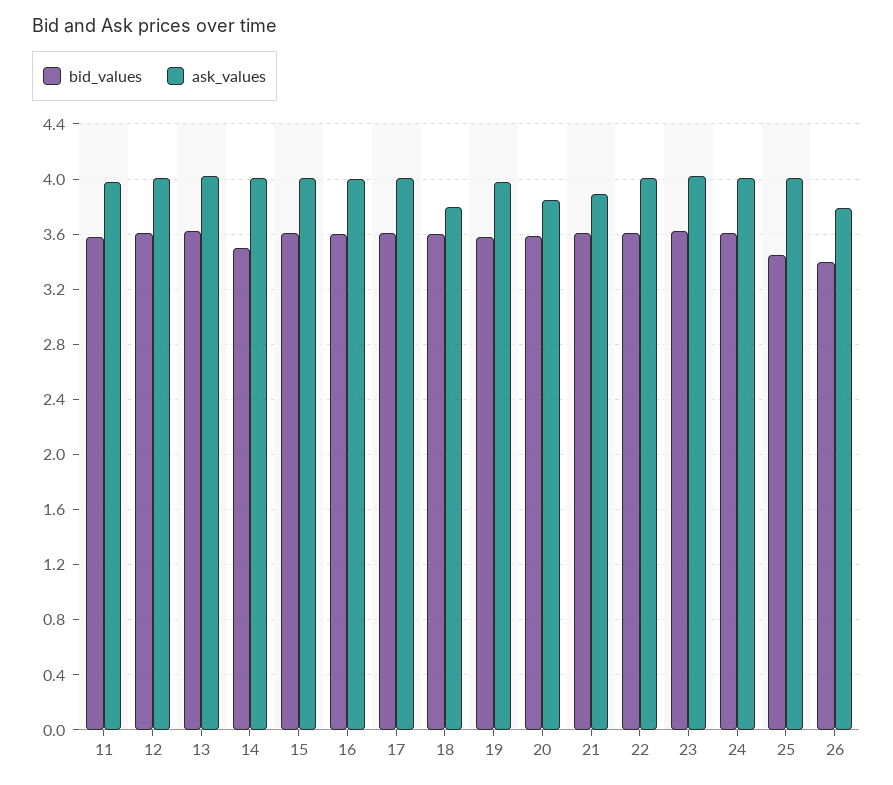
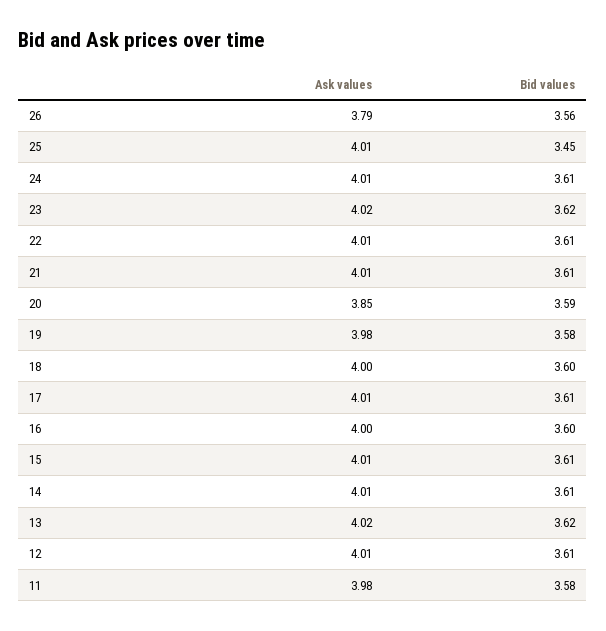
  {
    "bid_values": {
      "11": 3.58,
      "12": 3.61,
      "13": 3.62,
-     "14": 3.5,
+     "14": 3.61,
      "15": 3.61,
      "16": 3.6,
      "17": 3.61,
      "18": 3.6,
      "19": 3.58,
      "20": 3.59,
      "21": 3.61,
      "22": 3.61,
      "23": 3.62,
      "24": 3.61,
      "25": 3.45,
-     "26": 3.4
+     "26": 3.56
    },
    "ask_values": {
      "11": 3.98,
      "12": 4.01,
      "13": 4.02,
      "14": 4.01,
      "15": 4.01,
      "16": 4,
      "17": 4.01,
-     "18": 3.8,
+     "18": 4,
      "19": 3.98,
      "20": 3.85,
-     "21": 3.9,
+     "21": 4.01,
      "22": 4.01,
      "23": 4.02,
      "24": 4.01,
      "25": 4.01,
      "26": 3.79
    }
  }

